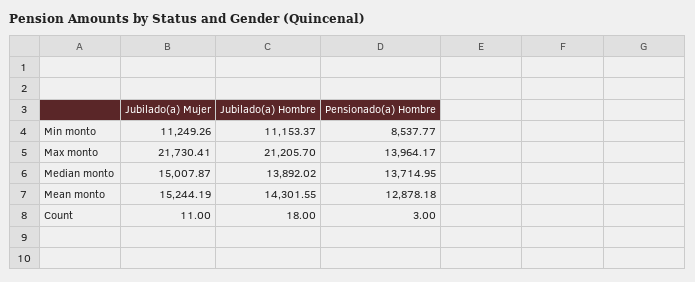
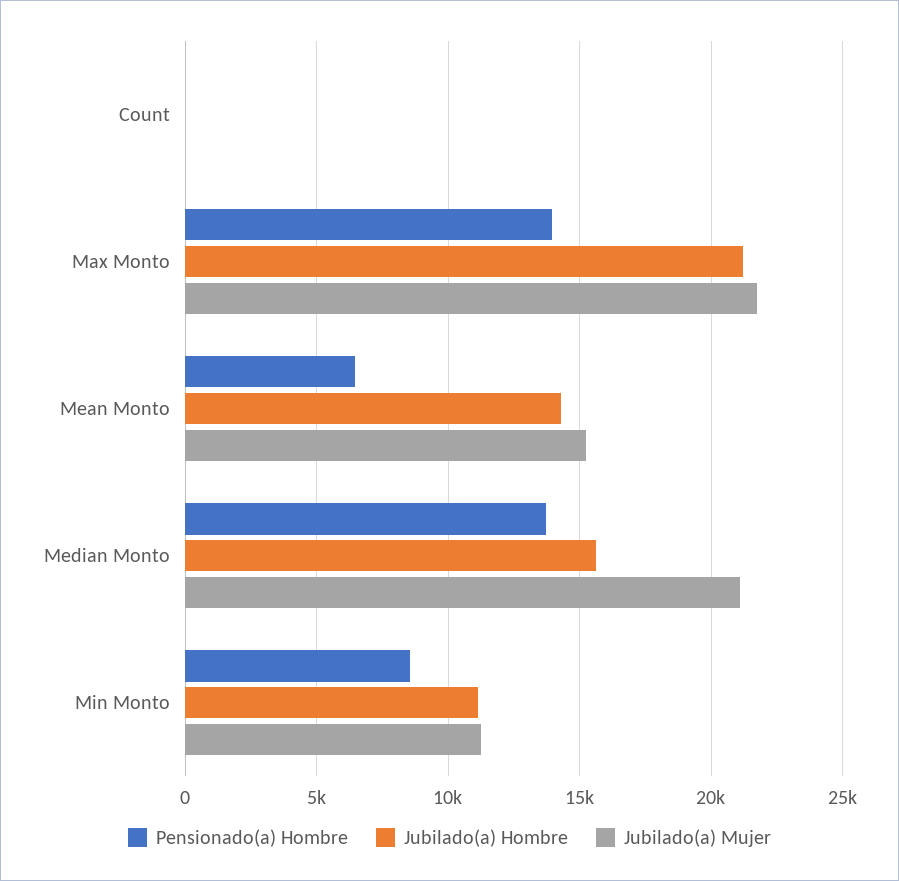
  {
    "Jubilado(a) Mujer": {
      "Min monto": 11249.26,
      "Max monto": 21730.41,
-     "Median monto": 15007.87,
+     "Median monto": 21000,
      "Mean monto": 15244.19,
      "Count": 11
    },
    "Jubilado(a) Hombre": {
      "Min monto": 11153.37,
      "Max monto": 21205.7,
-     "Median monto": 13892.02,
+     "Median monto": 15500,
      "Mean monto": 14301.55,
      "Count": 18
    },
    "Pensionado(a) Hombre": {
      "Min monto": 8537.77,
      "Max monto": 13964.17,
      "Median monto": 13714.95,
-     "Mean monto": 12878.18,
+     "Mean monto": 6500,
      "Count": 3
    }
  }

